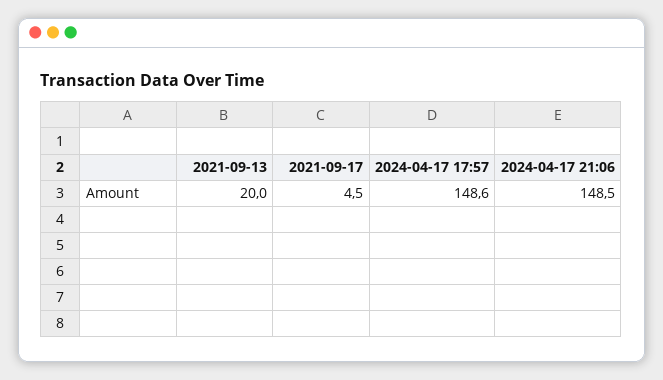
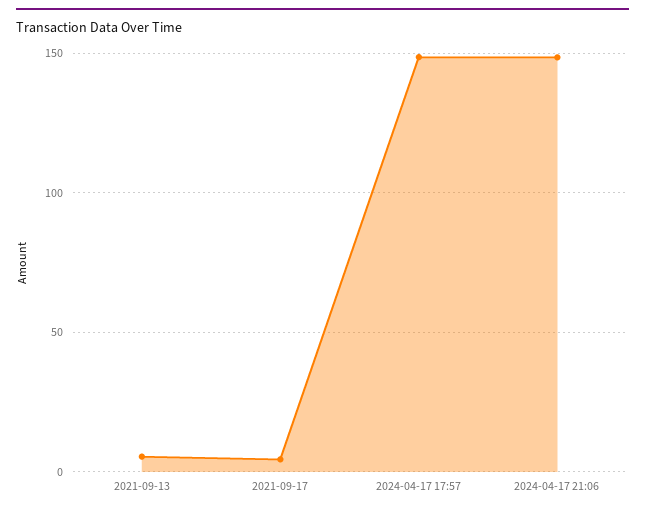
  {
-   "2021-09-13": 20,
+   "2021-09-13": 5,
    "2021-09-17": 4.5,
    "2024-04-17 17:57": 148.6,
    "2024-04-17 21:06": 148.5
  }

